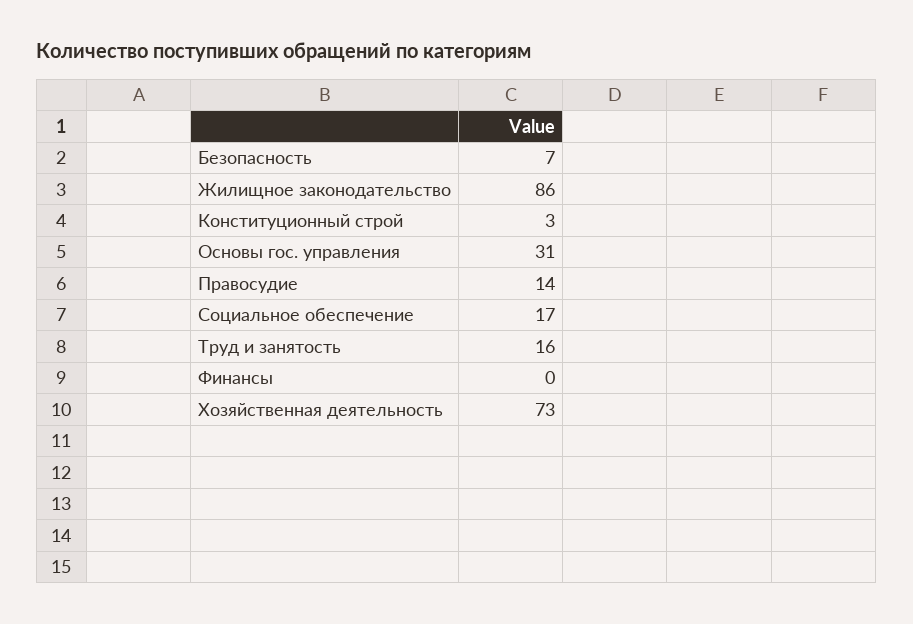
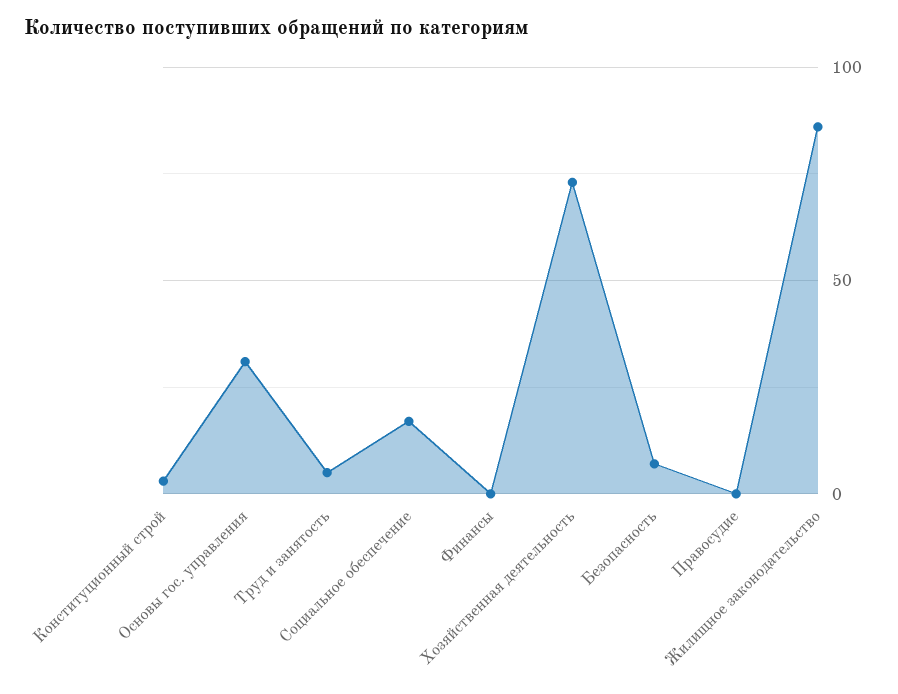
  {
    "Безопасность": 7,
    "Жилищное законодательство": 86,
    "Конституционный строй": 3,
    "Основы гос. управления": 31,
-   "Правосудие": 14,
+   "Правосудие": 0,
    "Социальное обеспечение": 17,
-   "Труд и занятость": 16,
+   "Труд и занятость": 5,
    "Финансы": 0,
    "Хозяйственная деятельность": 73
  }

